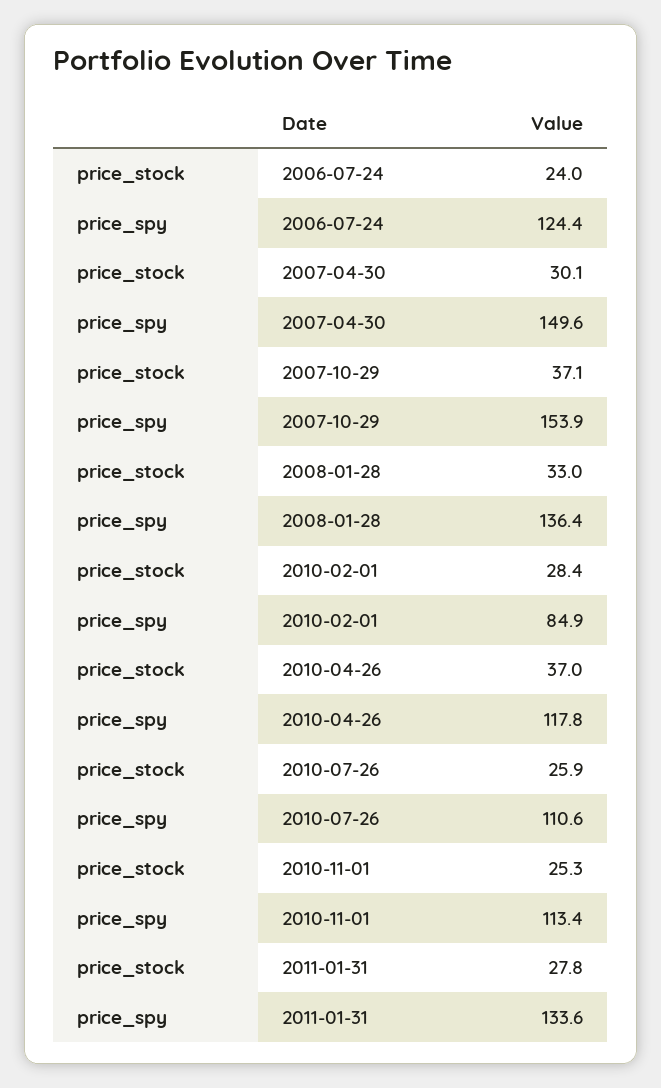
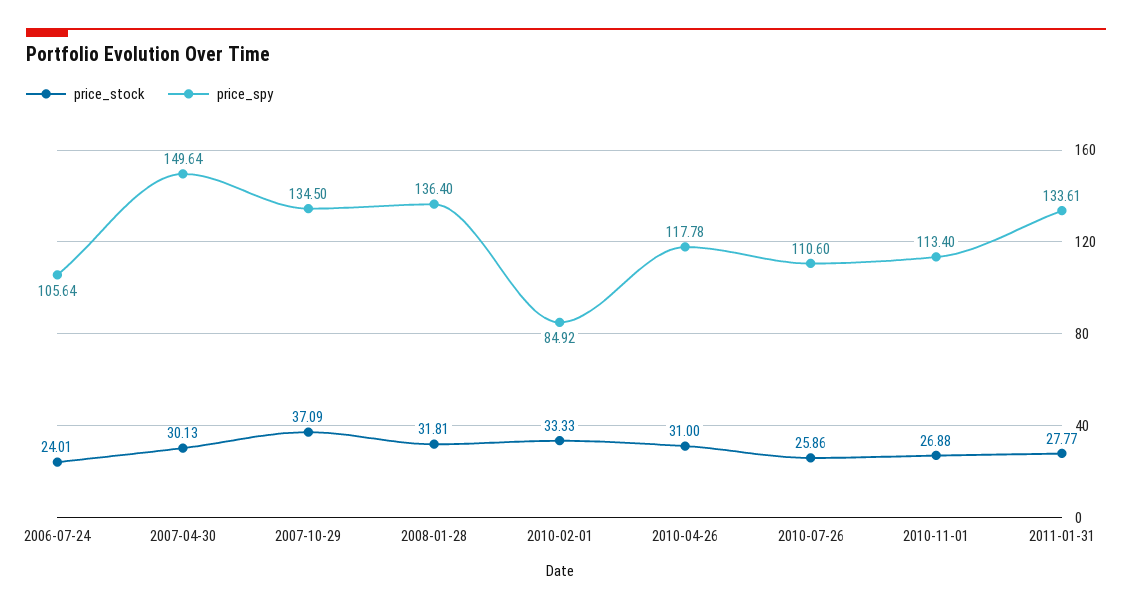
  {
    "price_stock": {
      "2006-07-24": 24.01,
      "2007-04-30": 30.13,
      "2007-10-29": 37.09,
-     "2008-01-28": 33,
+     "2008-01-28": 31.81,
-     "2010-02-01": 28.4,
+     "2010-02-01": 33.33,
-     "2010-04-26": 37,
+     "2010-04-26": 31,
      "2010-07-26": 25.86,
-     "2010-11-01": 25.3,
+     "2010-11-01": 26.88,
      "2011-01-31": 27.77
    },
    "price_spy": {
-     "2006-07-24": 124.4,
+     "2006-07-24": 105.64,
      "2007-04-30": 149.64,
-     "2007-10-29": 153.9,
+     "2007-10-29": 134.5,
      "2008-01-28": 136.4,
      "2010-02-01": 84.92,
      "2010-04-26": 117.78,
      "2010-07-26": 110.6,
      "2010-11-01": 113.4,
      "2011-01-31": 133.61
    }
  }

